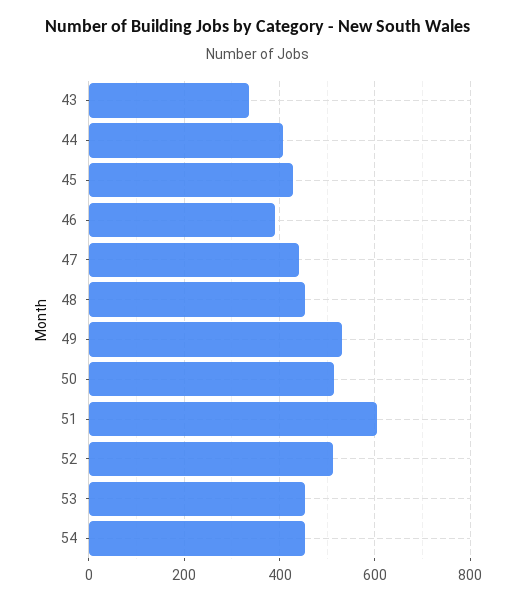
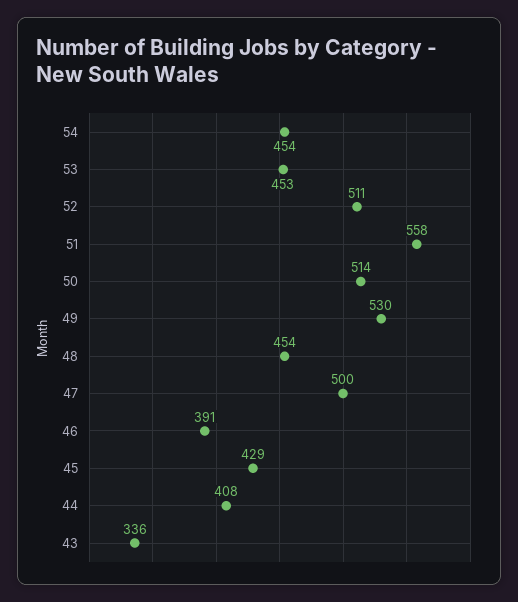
  {
    "43": 336,
    "44": 408,
    "45": 429,
    "46": 391,
-   "47": 440,
+   "47": 500,
    "48": 454,
    "49": 530,
    "50": 514,
-   "51": 600,
+   "51": 558,
    "52": 511,
    "53": 453,
    "54": 454
  }

